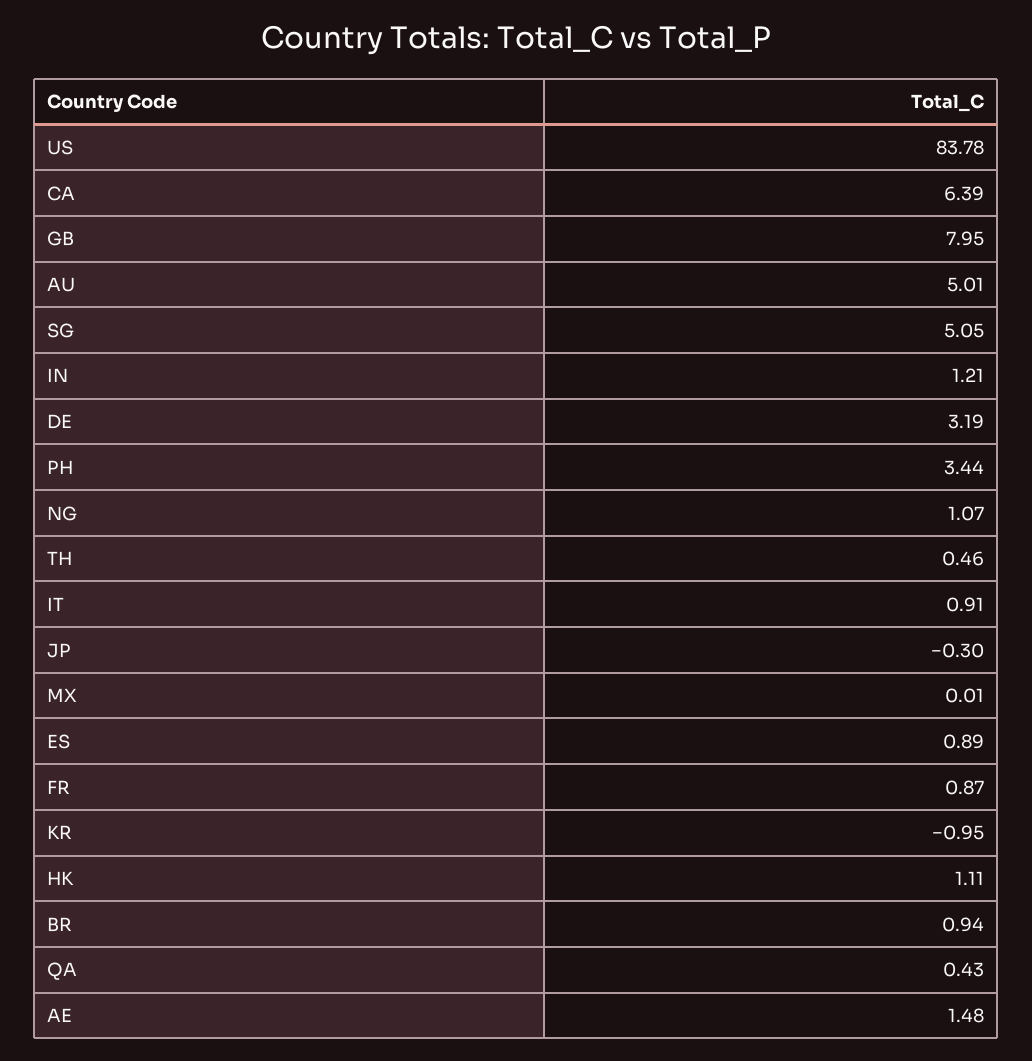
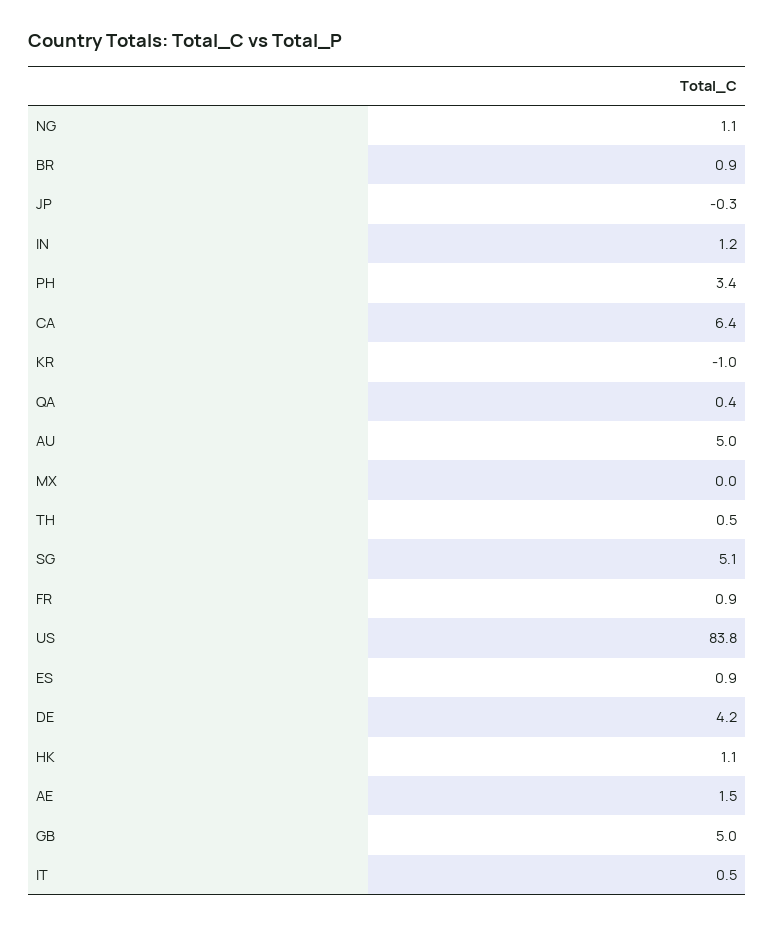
  {
    "US": 83.78,
    "CA": 6.39,
-   "GB": 7.95,
+   "GB": 5,
    "AU": 5.01,
    "SG": 5.05,
    "IN": 1.21,
-   "DE": 3.19,
+   "DE": 4.2,
    "PH": 3.44,
    "NG": 1.07,
    "TH": 0.46,
-   "IT": 0.91,
+   "IT": 0.5,
    "JP": -0.3,
    "MX": 0.01,
    "ES": 0.89,
    "FR": 0.87,
    "KR": -0.95,
    "HK": 1.11,
    "BR": 0.94,
    "QA": 0.43,
    "AE": 1.48
  }

